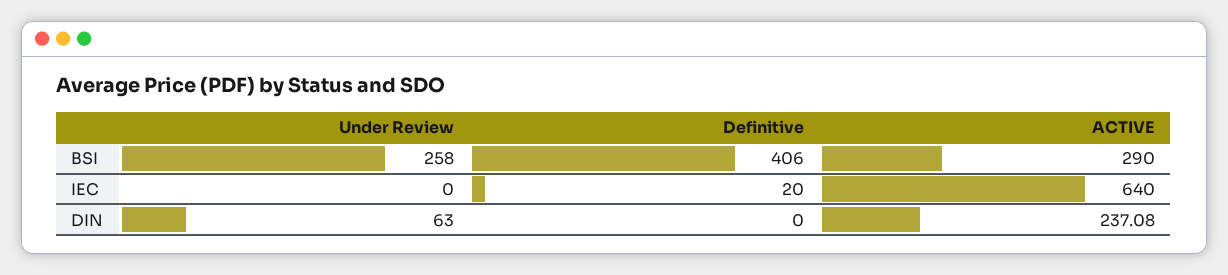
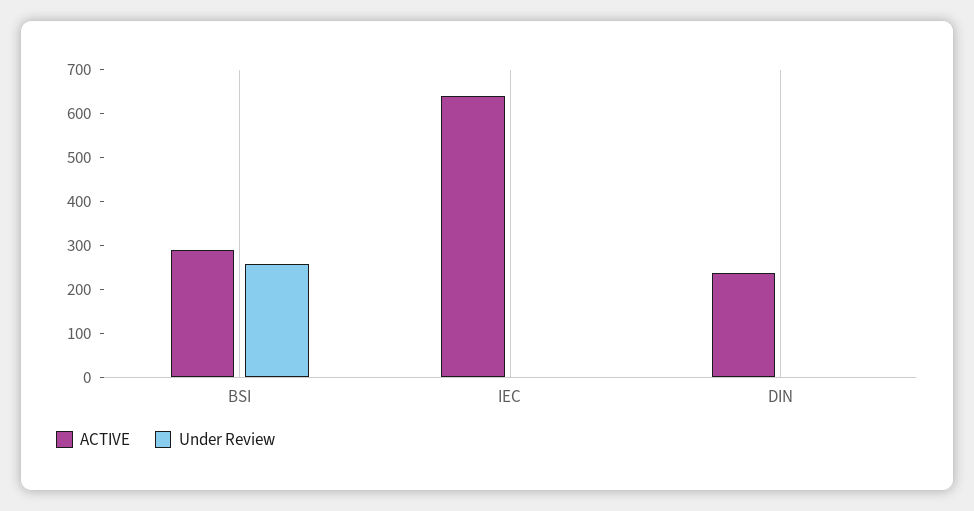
  {
    "Under Review": {
      "BSI": 258,
      "IEC": 0,
-     "DIN": 63
+     "DIN": 0
    },
-   "Definitive": {
-     "BSI": 406,
-     "IEC": 20,
-     "DIN": 0
-   },
    "ACTIVE": {
      "BSI": 290,
      "IEC": 640,
      "DIN": 237.08
    }
  }

